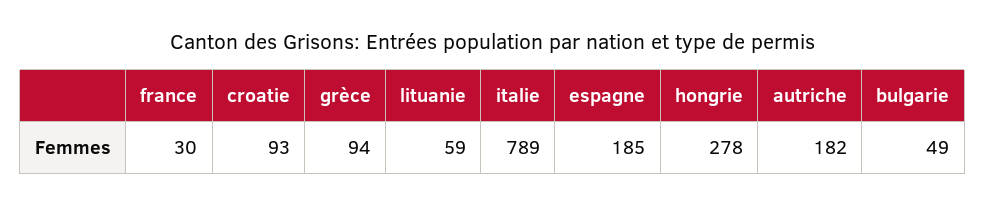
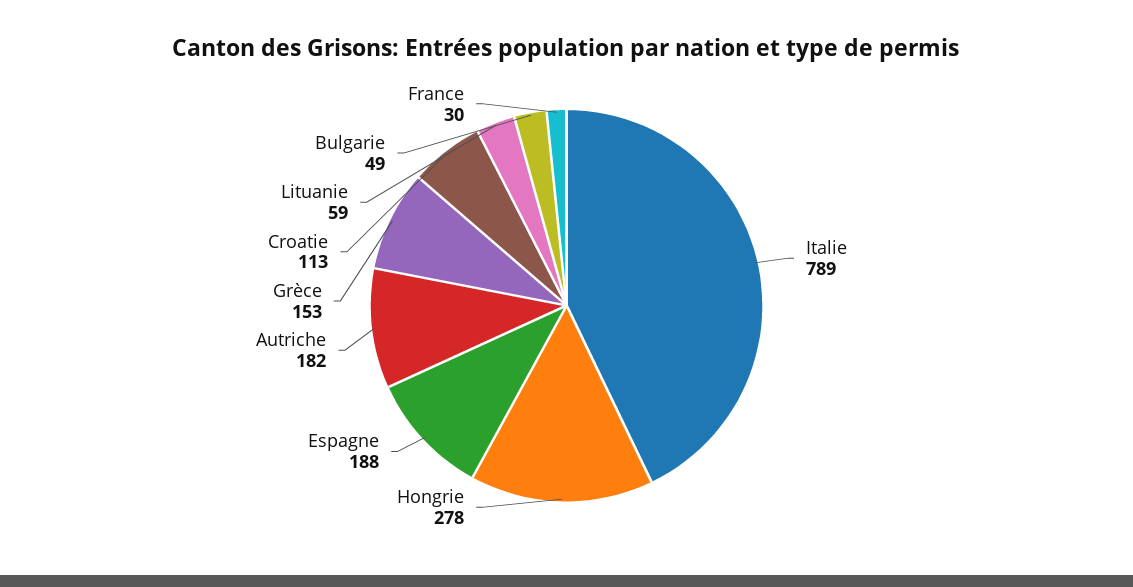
  {
    "france": 30,
-   "croatie": 93,
+   "croatie": 113,
-   "grèce": 94,
+   "grèce": 153,
    "lituanie": 59,
    "italie": 789,
-   "espagne": 185,
+   "espagne": 188,
    "hongrie": 278,
    "autriche": 182,
    "bulgarie": 49
  }

